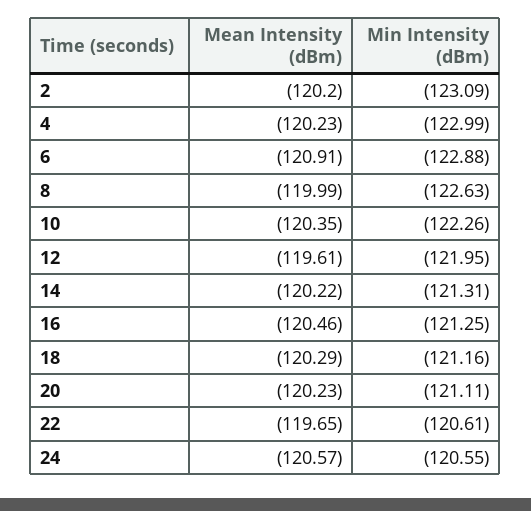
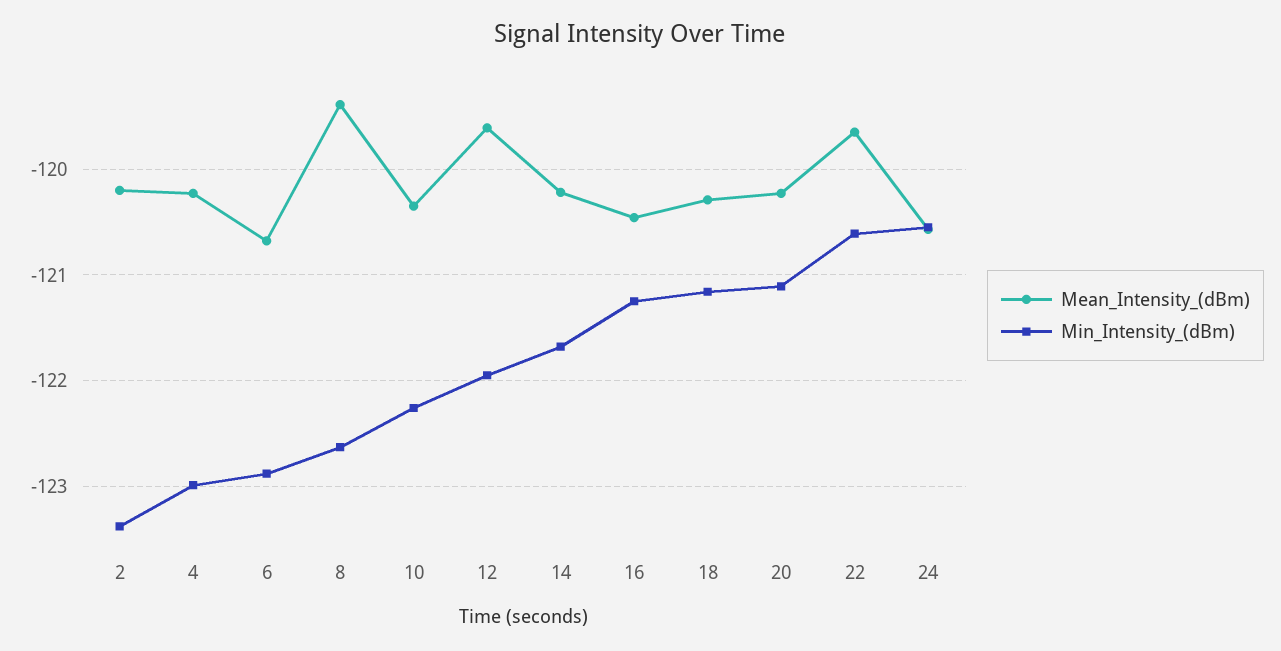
  {
    "Mean Intensity (dBm)": {
      "2": -120.2,
      "4": -120.23,
-     "6": -120.91,
+     "6": -120.7,
-     "8": -119.99,
+     "8": -119.4,
      "10": -120.35,
      "12": -119.61,
      "14": -120.22,
      "16": -120.46,
      "18": -120.29,
      "20": -120.23,
      "22": -119.65,
      "24": -120.57
    },
    "Min Intensity (dBm)": {
-     "2": -123.09,
+     "2": -123.4,
      "4": -122.99,
      "6": -122.88,
      "8": -122.63,
      "10": -122.26,
      "12": -121.95,
-     "14": -121.31,
+     "14": -121.7,
      "16": -121.25,
      "18": -121.16,
      "20": -121.11,
      "22": -120.61,
      "24": -120.55
    }
  }

